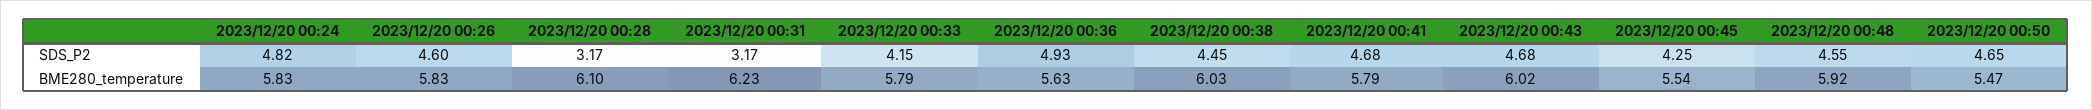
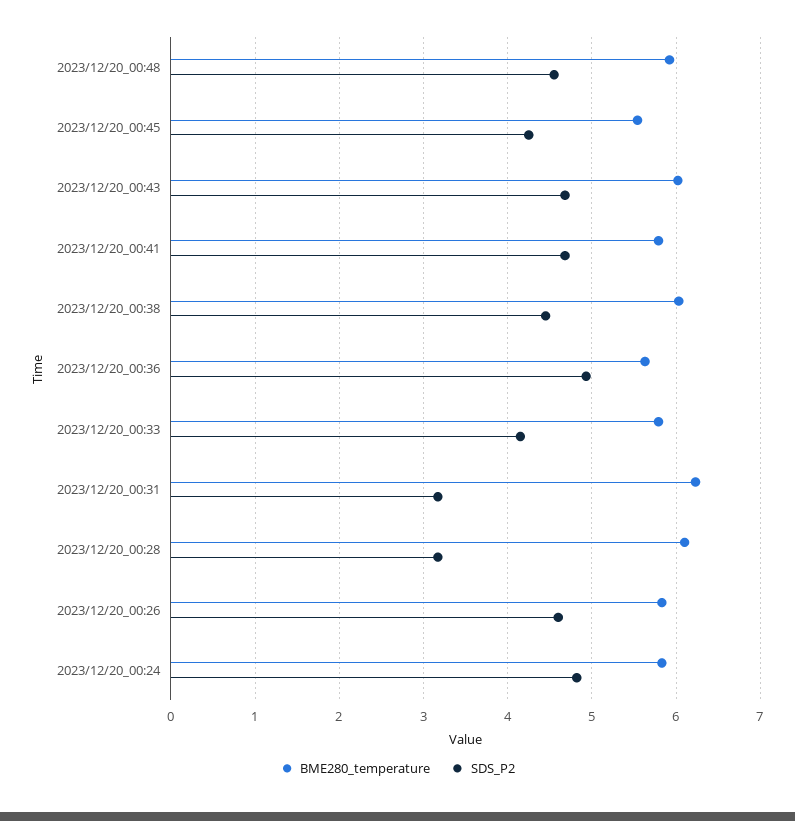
  {
    "SDS_P2": {
      "2023/12/20 00:24": 4.82,
      "2023/12/20 00:26": 4.6,
      "2023/12/20 00:28": 3.17,
      "2023/12/20 00:31": 3.17,
      "2023/12/20 00:33": 4.15,
      "2023/12/20 00:36": 4.93,
      "2023/12/20 00:38": 4.45,
      "2023/12/20 00:41": 4.68,
      "2023/12/20 00:43": 4.68,
      "2023/12/20 00:45": 4.25,
-     "2023/12/20 00:48": 4.55,
+     "2023/12/20 00:48": 4.55
-     "2023/12/20 00:50": 4.65
    },
    "BME280_temperature": {
      "2023/12/20 00:24": 5.83,
      "2023/12/20 00:26": 5.83,
      "2023/12/20 00:28": 6.1,
      "2023/12/20 00:31": 6.23,
      "2023/12/20 00:33": 5.79,
      "2023/12/20 00:36": 5.63,
      "2023/12/20 00:38": 6.03,
      "2023/12/20 00:41": 5.79,
      "2023/12/20 00:43": 6.02,
      "2023/12/20 00:45": 5.54,
-     "2023/12/20 00:48": 5.92,
+     "2023/12/20 00:48": 5.92
-     "2023/12/20 00:50": 5.47
    }
  }

